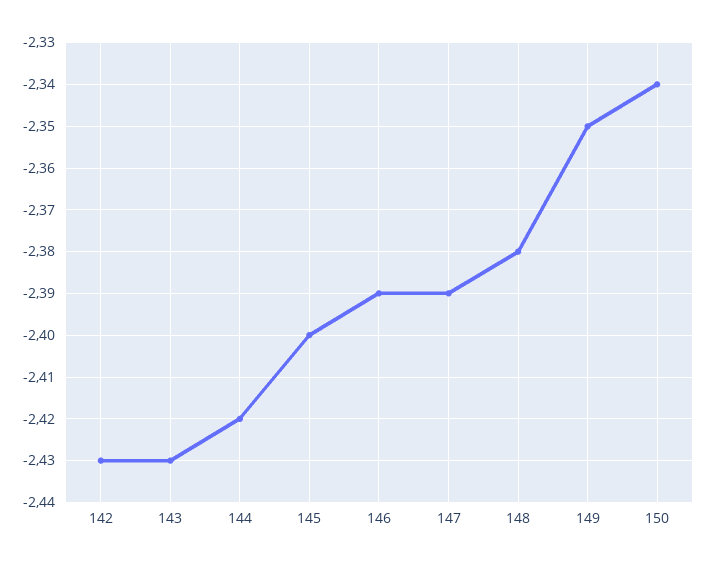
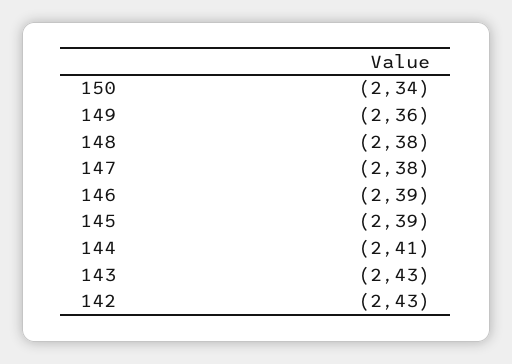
  {
    "142": -2.43,
    "143": -2.43,
-   "144": -2.42,
+   "144": -2.41,
-   "145": -2.4,
+   "145": -2.39,
    "146": -2.39,
-   "147": -2.39,
+   "147": -2.38,
    "148": -2.38,
-   "149": -2.35,
+   "149": -2.36,
    "150": -2.34
  }

